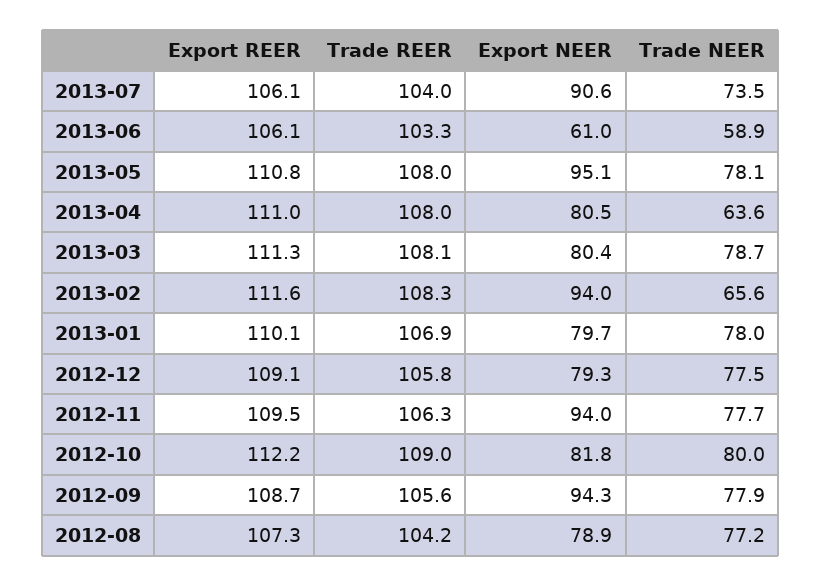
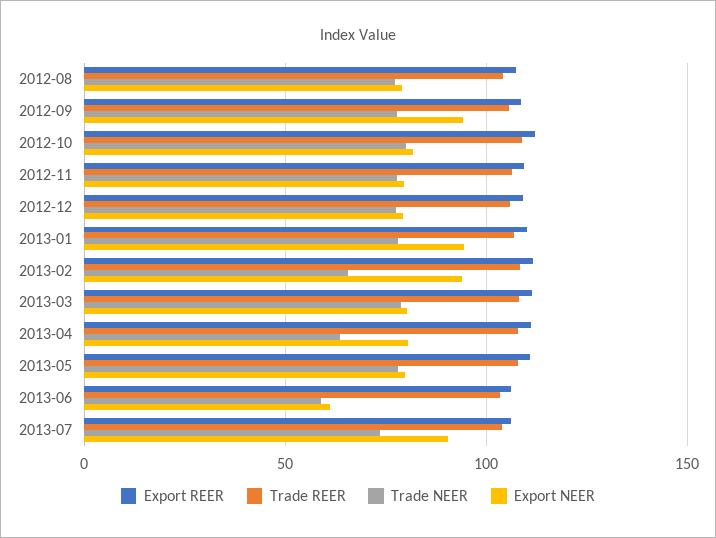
  {
    "Export REER": {
      "2013-07": 106.1,
      "2013-06": 106.1,
      "2013-05": 110.8,
      "2013-04": 111,
      "2013-03": 111.3,
      "2013-02": 111.6,
      "2013-01": 110.1,
      "2012-12": 109.1,
      "2012-11": 109.5,
      "2012-10": 112.2,
      "2012-09": 108.7,
      "2012-08": 107.3
    },
    "Trade REER": {
      "2013-07": 104,
      "2013-06": 103.3,
      "2013-05": 108,
      "2013-04": 108,
      "2013-03": 108.1,
      "2013-02": 108.3,
      "2013-01": 106.9,
      "2012-12": 105.8,
      "2012-11": 106.3,
      "2012-10": 109,
      "2012-09": 105.6,
      "2012-08": 104.2
    },
    "Export NEER": {
      "2013-07": 90.6,
      "2013-06": 61,
-     "2013-05": 95.1,
+     "2013-05": 80,
      "2013-04": 80.5,
      "2013-03": 80.4,
      "2013-02": 94,
-     "2013-01": 79.7,
+     "2013-01": 95,
      "2012-12": 79.3,
-     "2012-11": 94,
+     "2012-11": 80,
      "2012-10": 81.8,
      "2012-09": 94.3,
      "2012-08": 78.9
    },
    "Trade NEER": {
      "2013-07": 73.5,
      "2013-06": 58.9,
      "2013-05": 78.1,
      "2013-04": 63.6,
      "2013-03": 78.7,
      "2013-02": 65.6,
      "2013-01": 78,
      "2012-12": 77.5,
      "2012-11": 77.7,
      "2012-10": 80,
      "2012-09": 77.9,
      "2012-08": 77.2
    }
  }

